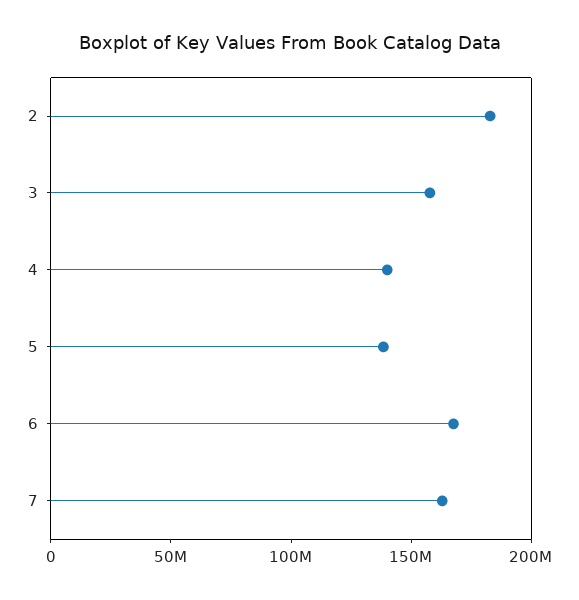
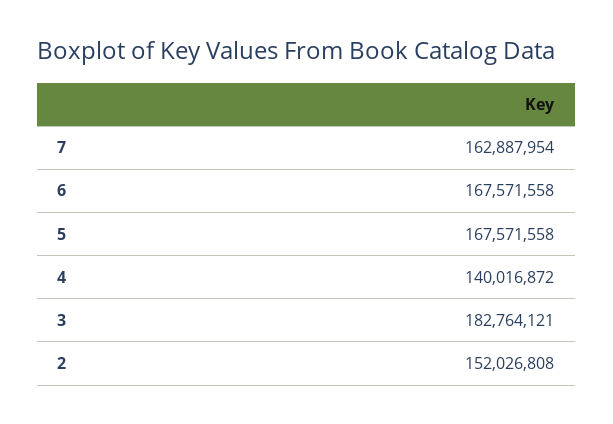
  {
-   "2": 180000000,
+   "2": 152026808,
-   "3": 160000000,
+   "3": 182764121,
    "4": 140016872,
-   "5": 140000000,
+   "5": 167571558,
    "6": 167571558,
    "7": 162887954
  }

